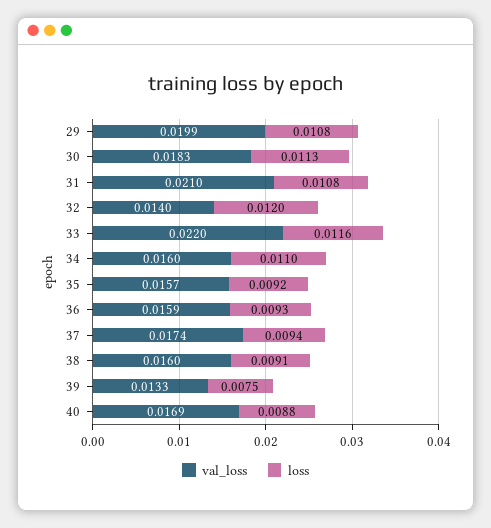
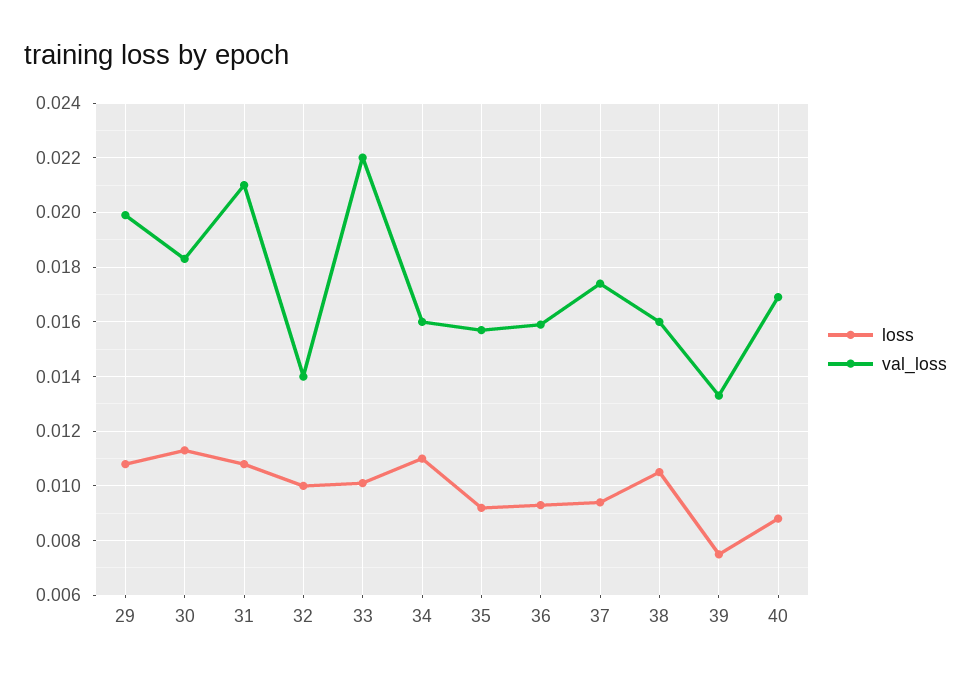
  {
    "val_loss": {
      "29": 0.0199,
      "30": 0.0183,
      "31": 0.021,
      "32": 0.014,
      "33": 0.022,
      "34": 0.016,
      "35": 0.0157,
      "36": 0.0159,
      "37": 0.0174,
      "38": 0.016,
      "39": 0.0133,
      "40": 0.0169
    },
    "loss": {
      "29": 0.0108,
      "30": 0.0113,
      "31": 0.0108,
-     "32": 0.012,
+     "32": 0.01,
-     "33": 0.0116,
+     "33": 0.01,
      "34": 0.011,
      "35": 0.0092,
      "36": 0.0093,
      "37": 0.0094,
-     "38": 0.0091,
+     "38": 0.0105,
      "39": 0.0075,
      "40": 0.0088
    }
  }

